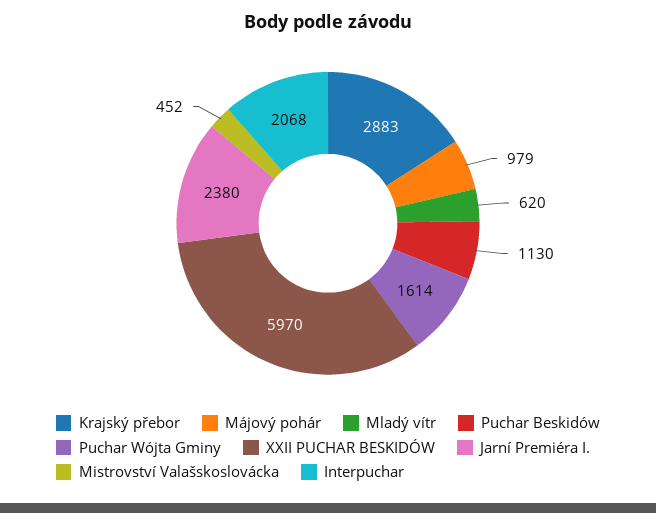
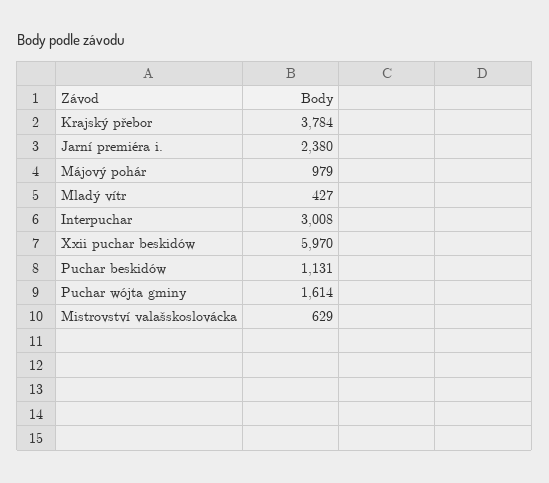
  {
-   "Krajský přebor": 2883,
+   "Krajský přebor": 3784,
    "Májový pohár": 979,
-   "Mladý vítr": 620,
+   "Mladý vítr": 427,
-   "Puchar Beskidów": 1130,
+   "Puchar Beskidów": 1131,
    "Puchar Wójta Gminy": 1614,
    "XXII PUCHAR BESKIDÓW": 5970,
    "Jarní Premiéra I.": 2380,
-   "Mistrovství Valašskoslovácka": 452,
+   "Mistrovství Valašskoslovácka": 629,
-   "Interpuchar": 2068
+   "Interpuchar": 3008
  }

